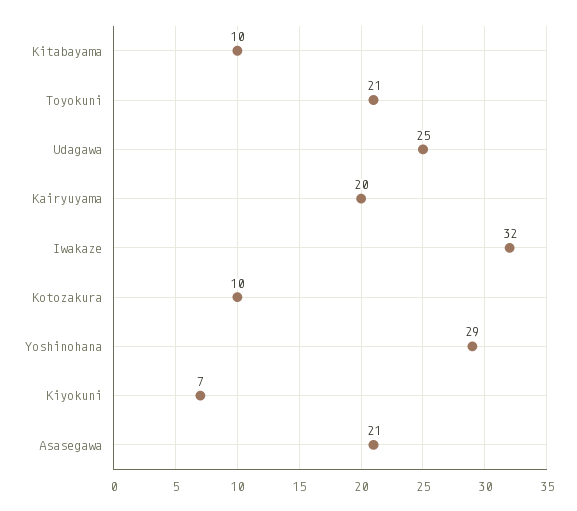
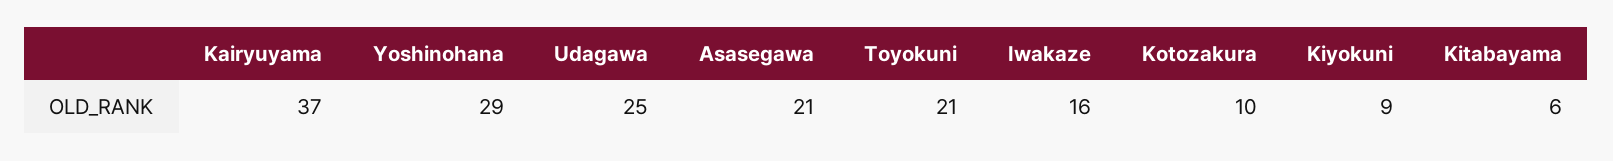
  {
-   "Kitabayama": 10,
+   "Kitabayama": 6,
    "Toyokuni": 21,
    "Udagawa": 25,
-   "Kairyuyama": 20,
+   "Kairyuyama": 37,
-   "Iwakaze": 32,
+   "Iwakaze": 16,
    "Kotozakura": 10,
    "Yoshinohana": 29,
-   "Kiyokuni": 7,
+   "Kiyokuni": 9,
    "Asasegawa": 21
  }

